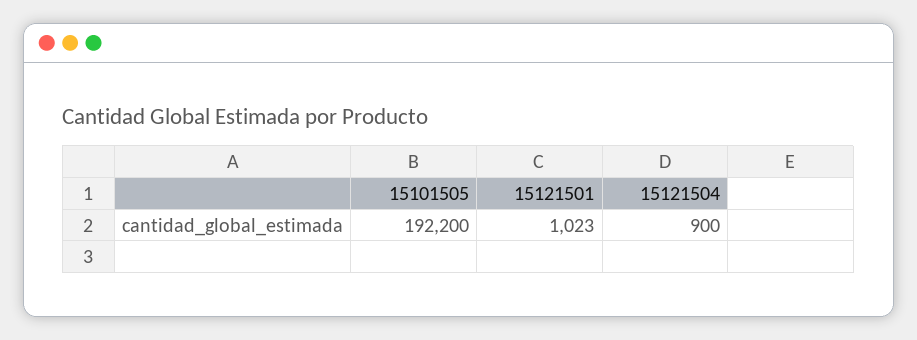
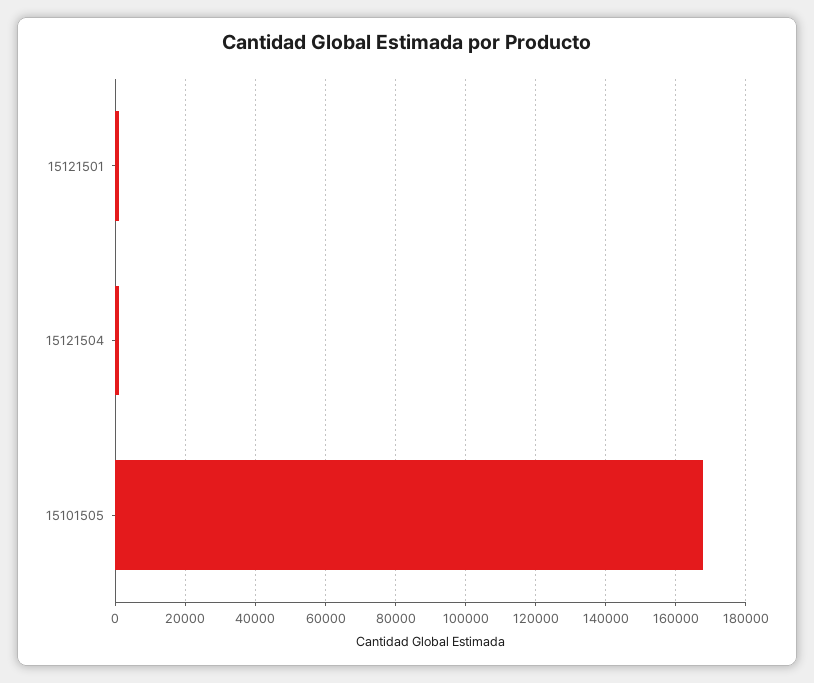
  {
-   "15101505": 192200,
+   "15101505": 168000,
    "15121501": 1023,
    "15121504": 900
  }

